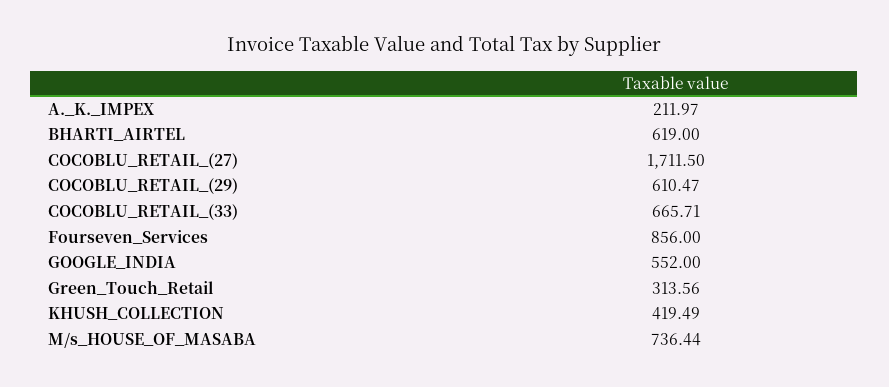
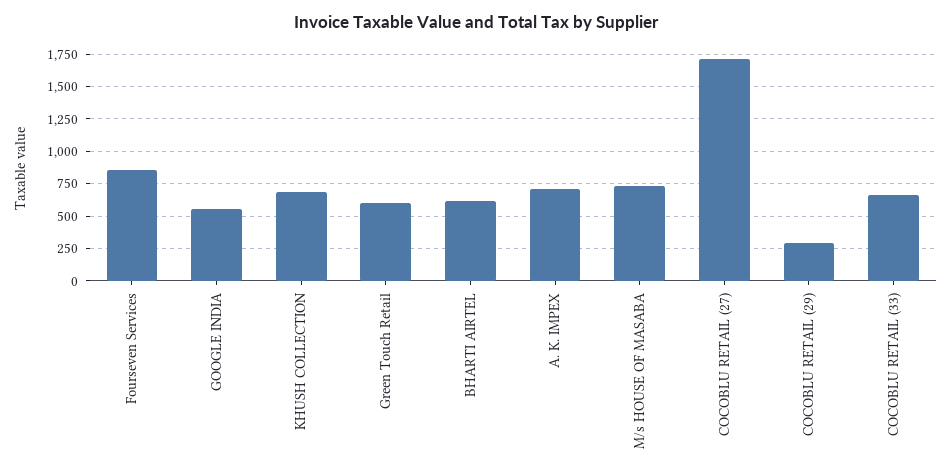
  {
-   "A._K._IMPEX": 211.97,
+   "A._K._IMPEX": 700,
    "BHARTI_AIRTEL": 619,
    "COCOBLU_RETAIL_(27)": 1711.5,
-   "COCOBLU_RETAIL_(29)": 610.47,
+   "COCOBLU_RETAIL_(29)": 300,
    "COCOBLU_RETAIL_(33)": 665.71,
    "Fourseven_Services": 856,
    "GOOGLE_INDIA": 552,
-   "Green_Touch_Retail": 313.56,
+   "Green_Touch_Retail": 600,
-   "KHUSH_COLLECTION": 419.49,
+   "KHUSH_COLLECTION": 700,
    "M/s_HOUSE_OF_MASABA": 736.44
  }

